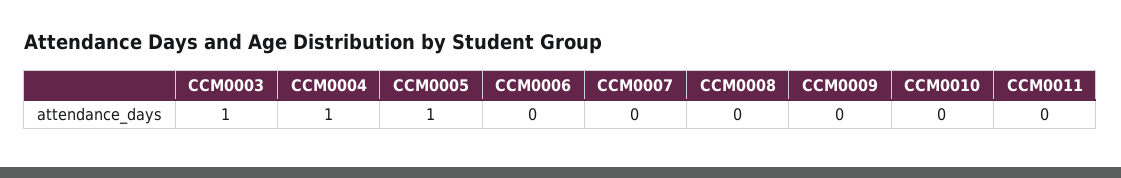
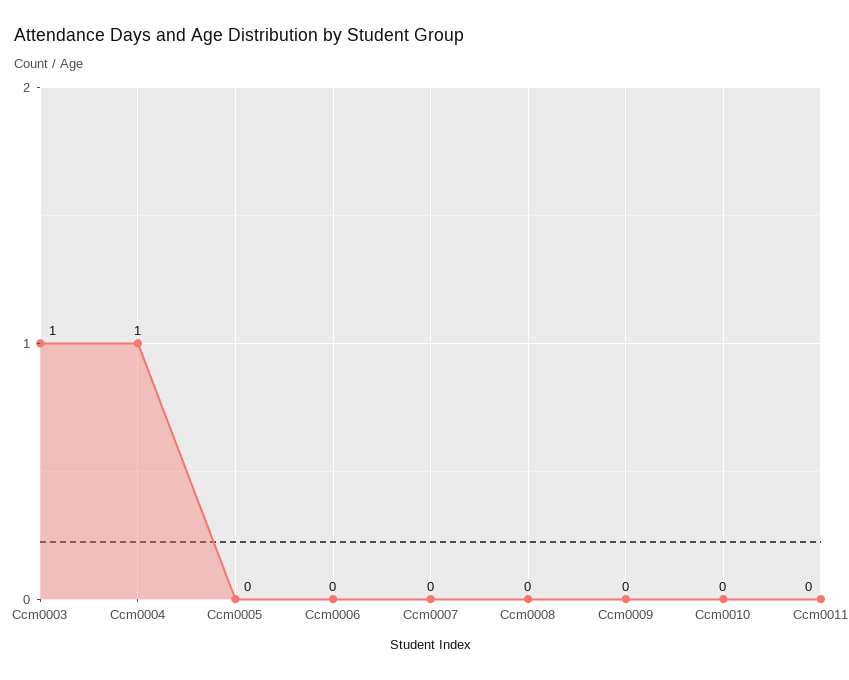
  {
    "CCM0003": 1,
    "CCM0004": 1,
-   "CCM0005": 1,
+   "CCM0005": 0,
    "CCM0006": 0,
    "CCM0007": 0,
    "CCM0008": 0,
    "CCM0009": 0,
    "CCM0010": 0,
    "CCM0011": 0
  }

